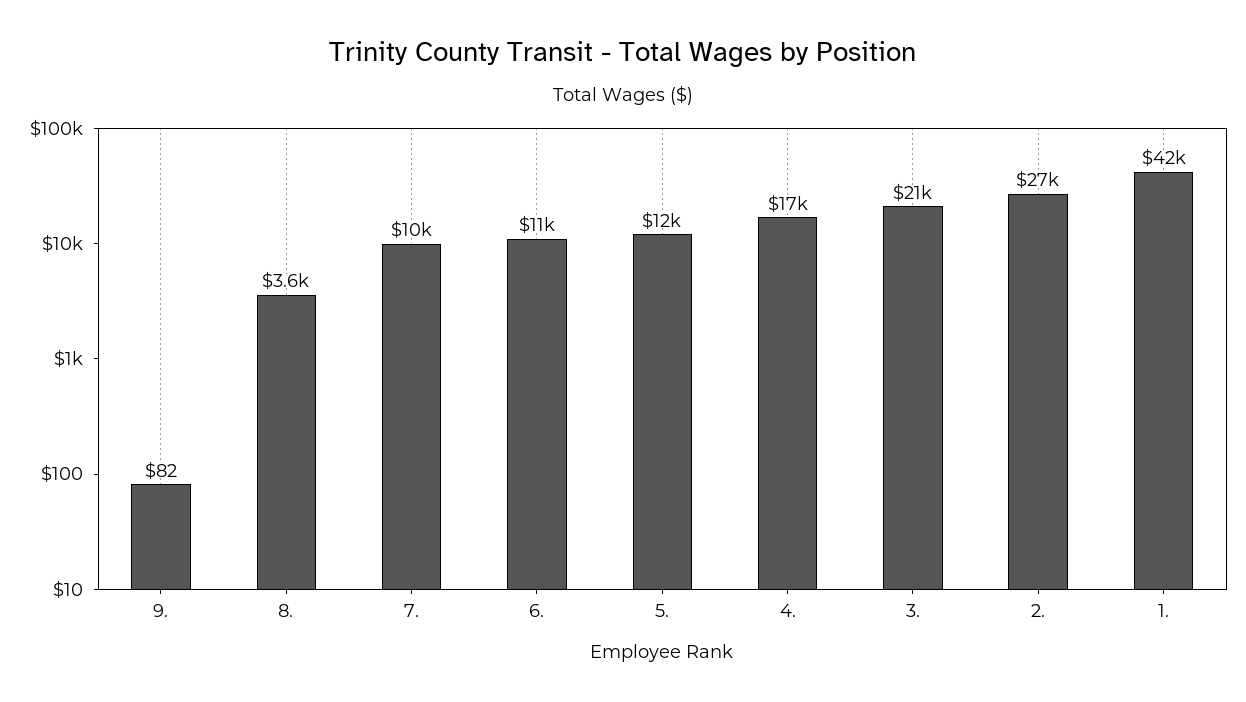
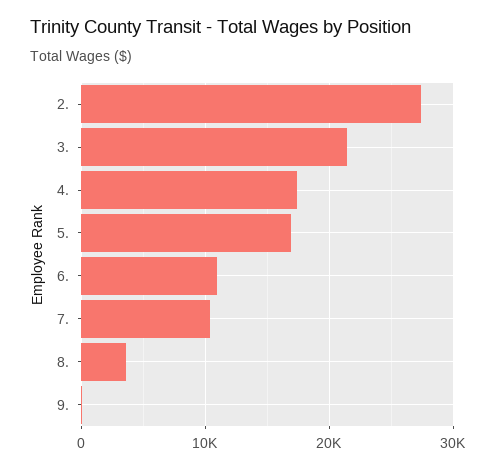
  {
    "9.": 82,
    "8.": 3600,
    "7.": 10000,
    "6.": 11000,
-   "5.": 12000,
+   "5.": 17000,
    "4.": 17000,
    "3.": 21000,
-   "2.": 27000,
+   "2.": 27000
-   "1.": 42000
  }

